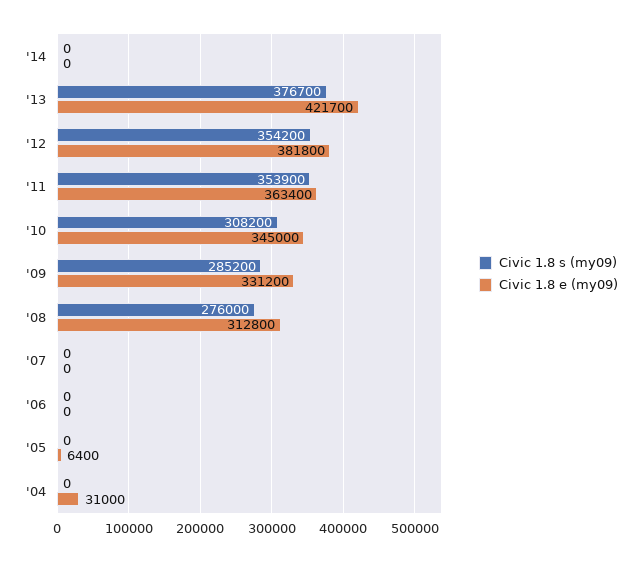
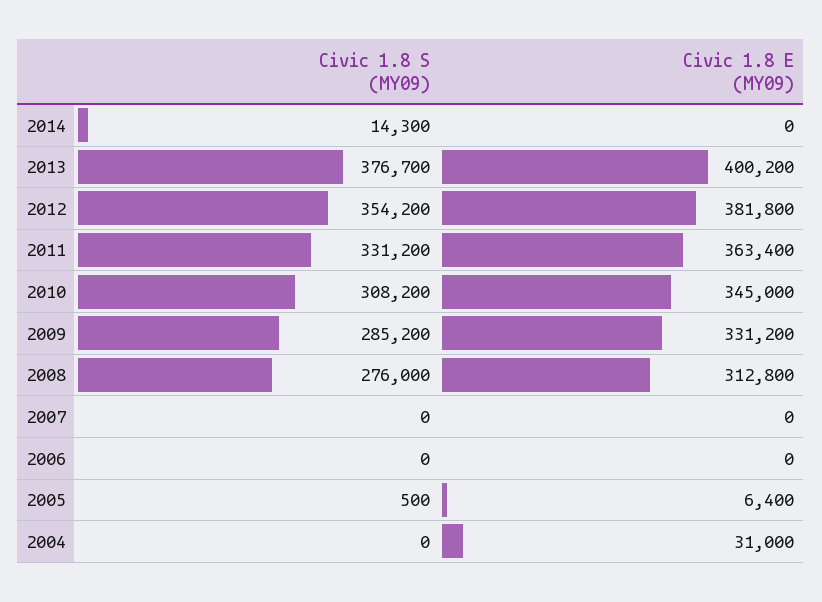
  {
    "Civic 1.8 s (my09)": {
-     "'14": 0,
+     "'14": 14300,
      "'13": 376700,
      "'12": 354200,
-     "'11": 353900,
+     "'11": 331200,
      "'10": 308200,
      "'09": 285200,
      "'08": 276000,
      "'07": 0,
      "'06": 0,
-     "'05": 0,
+     "'05": 500,
      "'04": 0
    },
    "Civic 1.8 e (my09)": {
      "'14": 0,
-     "'13": 421700,
+     "'13": 400200,
      "'12": 381800,
      "'11": 363400,
      "'10": 345000,
      "'09": 331200,
      "'08": 312800,
      "'07": 0,
      "'06": 0,
      "'05": 6400,
      "'04": 31000
    }
  }

